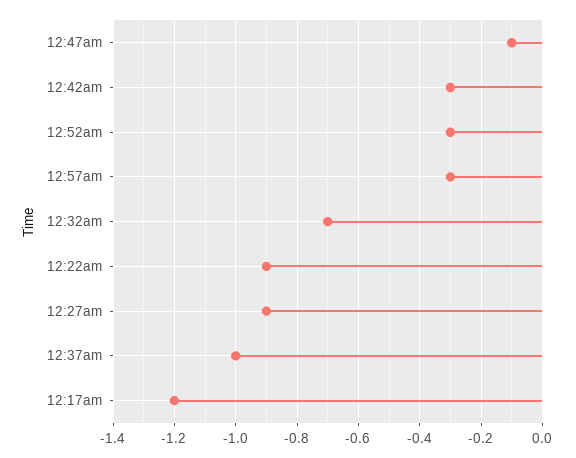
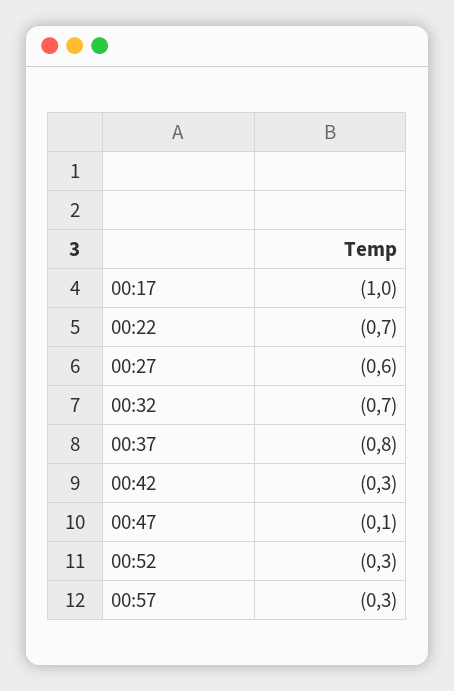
  {
    "12:47am": -0.1,
    "12:42am": -0.3,
    "12:52am": -0.3,
    "12:57am": -0.3,
    "12:32am": -0.7,
-   "12:22am": -0.9,
+   "12:22am": -0.7,
-   "12:27am": -0.9,
+   "12:27am": -0.6,
-   "12:37am": -1,
+   "12:37am": -0.8,
-   "12:17am": -1.2
+   "12:17am": -1
  }

